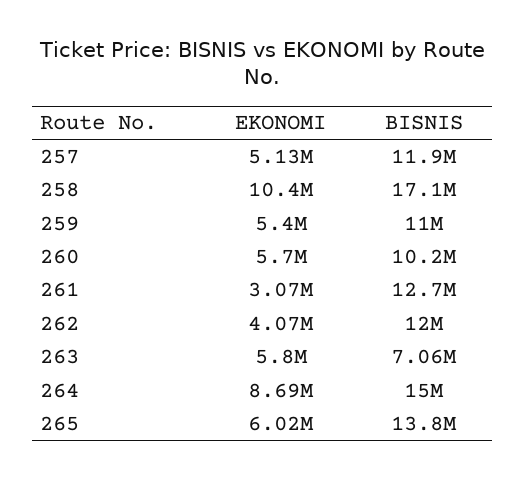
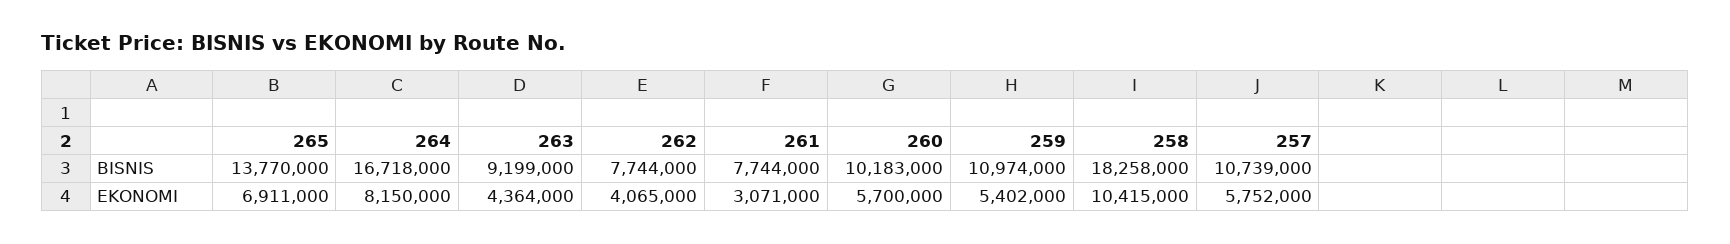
  {
    "EKONOMI": {
-     "257": 5130000,
+     "257": 5752000,
      "258": 10415000,
      "259": 5402000,
      "260": 5700000,
      "261": 3071000,
      "262": 4065000,
-     "263": 5800000,
+     "263": 4364000,
-     "264": 8690000,
+     "264": 8150000,
-     "265": 6020000
+     "265": 6911000
    },
    "BISNIS": {
-     "257": 11900000,
+     "257": 10739000,
-     "258": 17100000,
+     "258": 18258000,
      "259": 10974000,
      "260": 10183000,
-     "261": 12700000,
+     "261": 7744000,
-     "262": 12000000,
+     "262": 7744000,
-     "263": 7060000,
+     "263": 9199000,
-     "264": 15000000,
+     "264": 16718000,
      "265": 13770000
    }
  }

